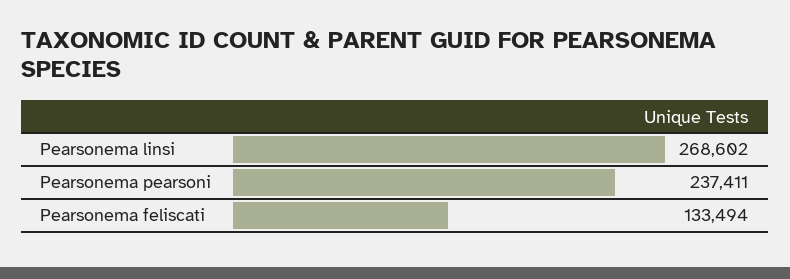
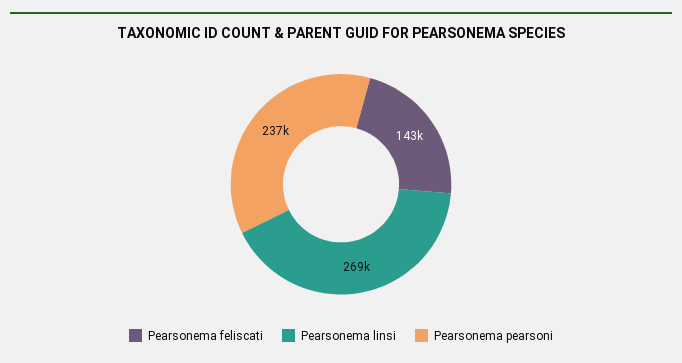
  {
    "Pearsonema linsi": 268602,
    "Pearsonema pearsoni": 237411,
-   "Pearsonema feliscati": 133494
+   "Pearsonema feliscati": 143000
  }

